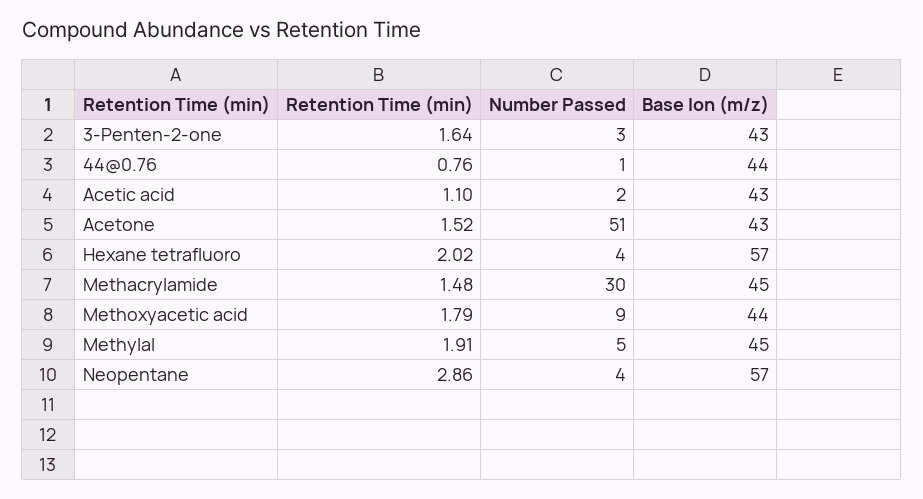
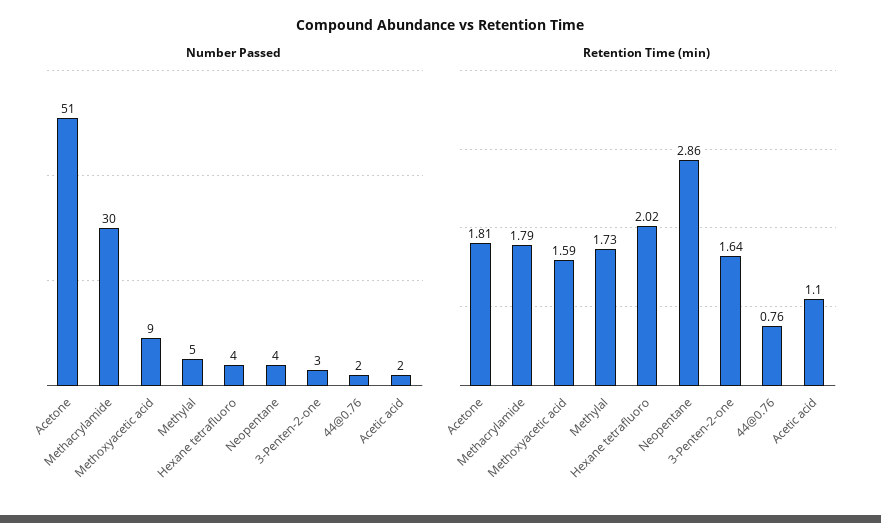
  {
    "Retention Time (min)": {
      "3-Penten-2-one": 1.64,
      "44@0.76": 0.76,
      "Acetic acid": 1.1,
-     "Acetone": 1.52,
+     "Acetone": 1.81,
      "Hexane tetrafluoro": 2.02,
-     "Methacrylamide": 1.48,
+     "Methacrylamide": 1.79,
-     "Methoxyacetic acid": 1.79,
+     "Methoxyacetic acid": 1.59,
-     "Methylal": 1.91,
+     "Methylal": 1.73,
      "Neopentane": 2.86
    },
    "Number Passed": {
      "3-Penten-2-one": 3,
-     "44@0.76": 1,
+     "44@0.76": 2,
      "Acetic acid": 2,
      "Acetone": 51,
      "Hexane tetrafluoro": 4,
      "Methacrylamide": 30,
      "Methoxyacetic acid": 9,
      "Methylal": 5,
      "Neopentane": 4
-   },
+   }
-   "Base Ion (m/z)": {
-     "3-Penten-2-one": 43,
-     "44@0.76": 44,
-     "Acetic acid": 43,
-     "Acetone": 43,
-     "Hexane tetrafluoro": 57,
-     "Methacrylamide": 45,
-     "Methoxyacetic acid": 44,
-     "Methylal": 45,
-     "Neopentane": 57
-   }
  }

